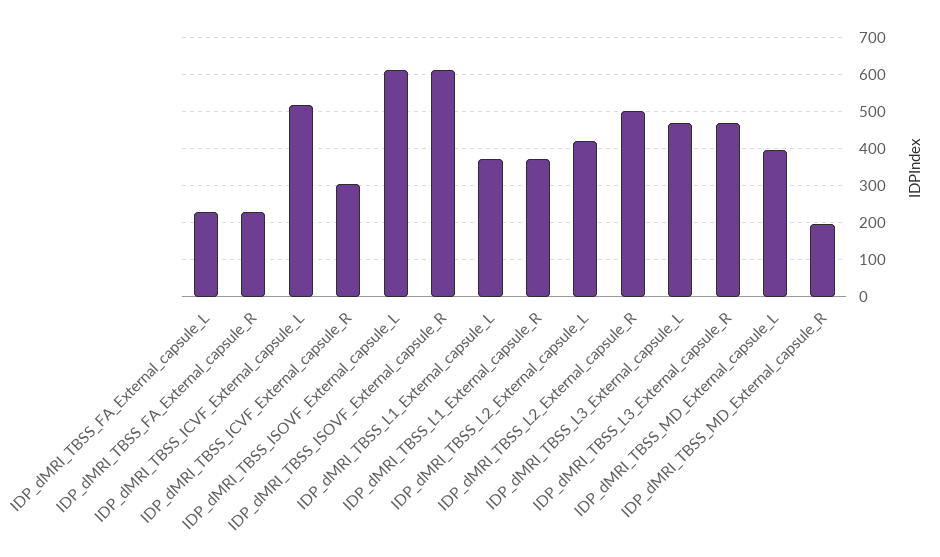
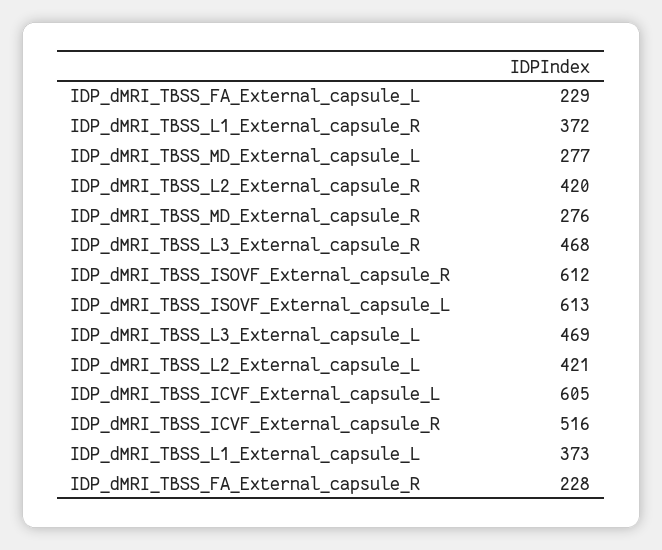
  {
    "IDP_dMRI_TBSS_FA_External_capsule_L": 229,
    "IDP_dMRI_TBSS_FA_External_capsule_R": 228,
-   "IDP_dMRI_TBSS_ICVF_External_capsule_L": 520,
+   "IDP_dMRI_TBSS_ICVF_External_capsule_L": 605,
-   "IDP_dMRI_TBSS_ICVF_External_capsule_R": 300,
+   "IDP_dMRI_TBSS_ICVF_External_capsule_R": 516,
    "IDP_dMRI_TBSS_ISOVF_External_capsule_L": 613,
    "IDP_dMRI_TBSS_ISOVF_External_capsule_R": 612,
    "IDP_dMRI_TBSS_L1_External_capsule_L": 373,
    "IDP_dMRI_TBSS_L1_External_capsule_R": 372,
    "IDP_dMRI_TBSS_L2_External_capsule_L": 421,
-   "IDP_dMRI_TBSS_L2_External_capsule_R": 500,
+   "IDP_dMRI_TBSS_L2_External_capsule_R": 420,
    "IDP_dMRI_TBSS_L3_External_capsule_L": 469,
    "IDP_dMRI_TBSS_L3_External_capsule_R": 468,
-   "IDP_dMRI_TBSS_MD_External_capsule_L": 400,
+   "IDP_dMRI_TBSS_MD_External_capsule_L": 277,
-   "IDP_dMRI_TBSS_MD_External_capsule_R": 200
+   "IDP_dMRI_TBSS_MD_External_capsule_R": 276
  }

